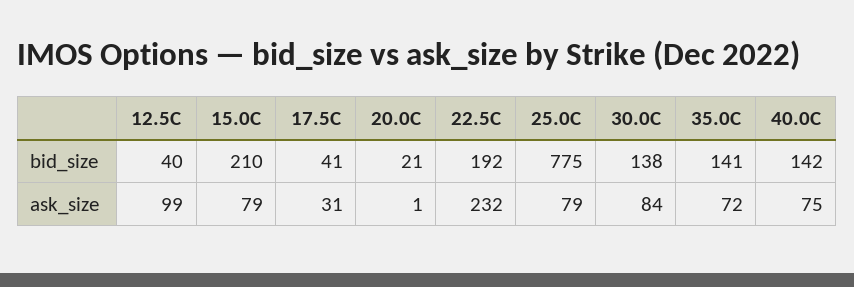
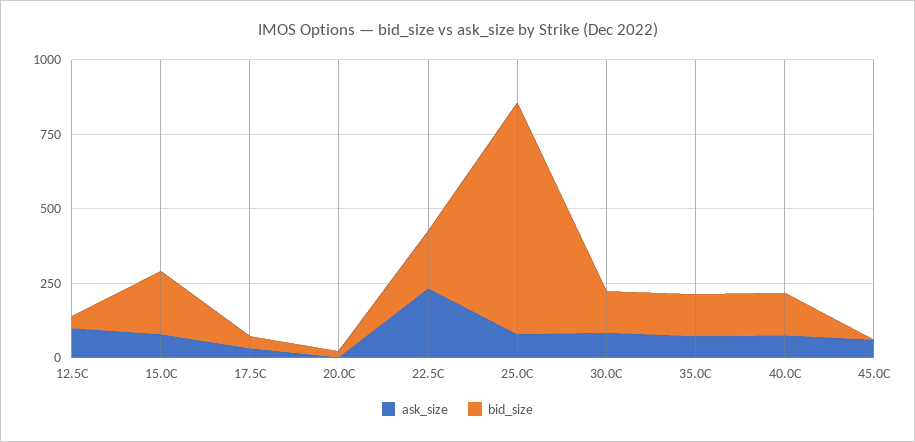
  {
    "bid_size": {
      "12.5C": 40,
      "15.0C": 210,
      "17.5C": 41,
      "20.0C": 21,
      "22.5C": 192,
      "25.0C": 775,
      "30.0C": 138,
      "35.0C": 141,
-     "40.0C": 142
+     "40.0C": 142,
+     "45.0C": 0
    },
    "ask_size": {
      "12.5C": 99,
      "15.0C": 79,
      "17.5C": 31,
      "20.0C": 1,
      "22.5C": 232,
      "25.0C": 79,
      "30.0C": 84,
      "35.0C": 72,
-     "40.0C": 75
+     "40.0C": 75,
+     "45.0C": 50
    }
  }

